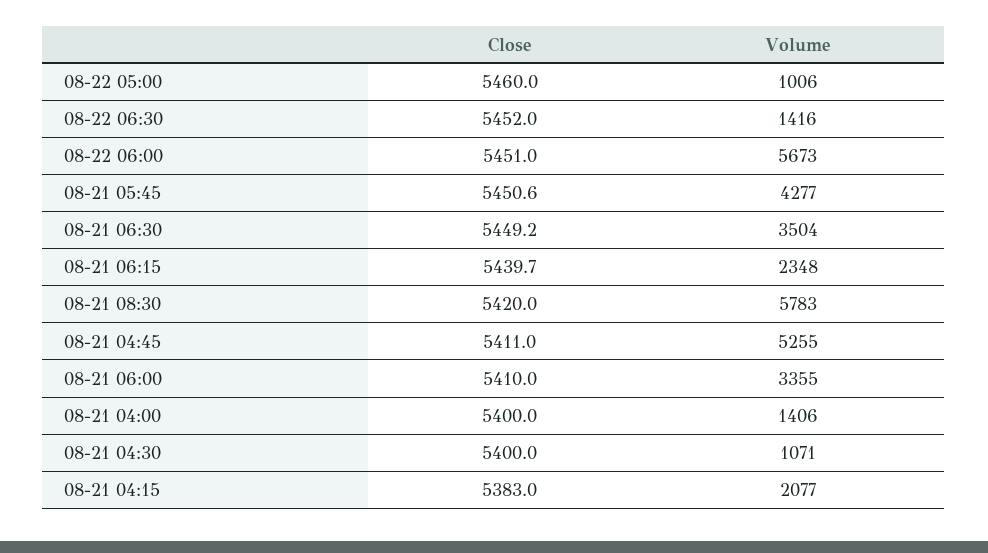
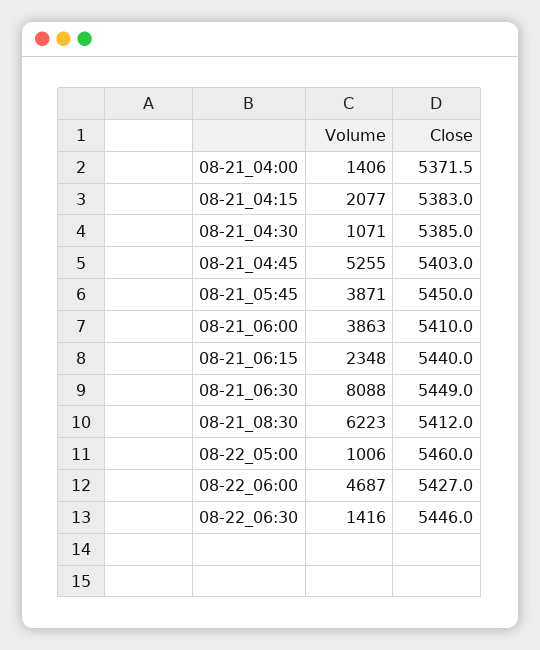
  {
    "Close": {
      "08-22 05:00": 5460,
-     "08-22 06:30": 5452,
+     "08-22 06:30": 5446,
-     "08-22 06:00": 5451,
+     "08-22 06:00": 5427,
-     "08-21 05:45": 5450.6,
+     "08-21 05:45": 5450,
-     "08-21 06:30": 5449.2,
+     "08-21 06:30": 5449,
-     "08-21 06:15": 5439.7,
+     "08-21 06:15": 5440,
-     "08-21 08:30": 5420,
+     "08-21 08:30": 5412,
-     "08-21 04:45": 5411,
+     "08-21 04:45": 5403,
      "08-21 06:00": 5410,
-     "08-21 04:00": 5400,
+     "08-21 04:00": 5371.5,
-     "08-21 04:30": 5400,
+     "08-21 04:30": 5385,
      "08-21 04:15": 5383
    },
    "Volume": {
      "08-22 05:00": 1006,
      "08-22 06:30": 1416,
-     "08-22 06:00": 5673,
+     "08-22 06:00": 4687,
-     "08-21 05:45": 4277,
+     "08-21 05:45": 3871,
-     "08-21 06:30": 3504,
+     "08-21 06:30": 8088,
      "08-21 06:15": 2348,
-     "08-21 08:30": 5783,
+     "08-21 08:30": 6223,
      "08-21 04:45": 5255,
-     "08-21 06:00": 3355,
+     "08-21 06:00": 3863,
      "08-21 04:00": 1406,
      "08-21 04:30": 1071,
      "08-21 04:15": 2077
    }
  }

